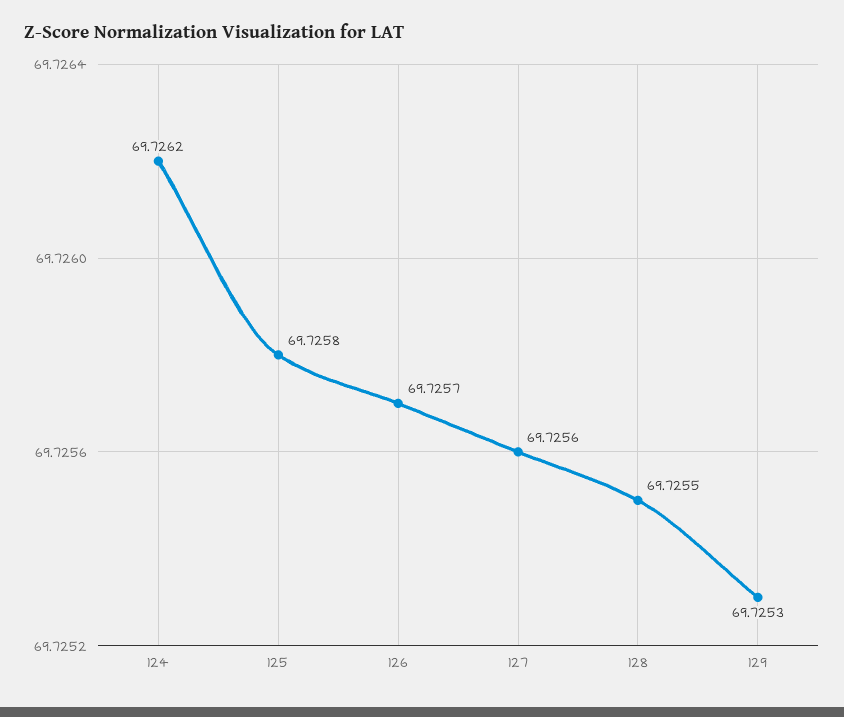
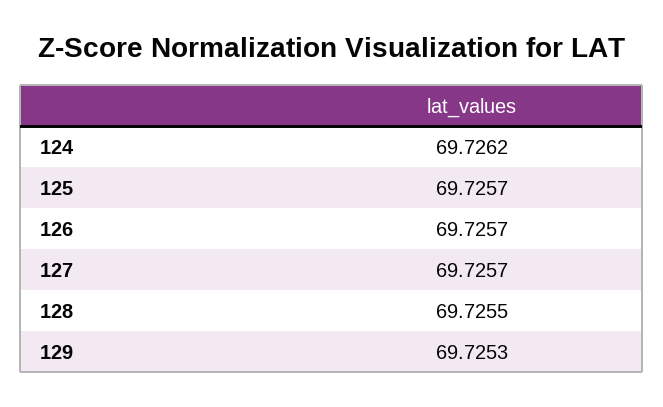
  {
    "124": 69.7262,
-   "125": 69.7258,
+   "125": 69.7257,
    "126": 69.7257,
-   "127": 69.7256,
+   "127": 69.7257,
    "128": 69.7255,
    "129": 69.7253
  }

